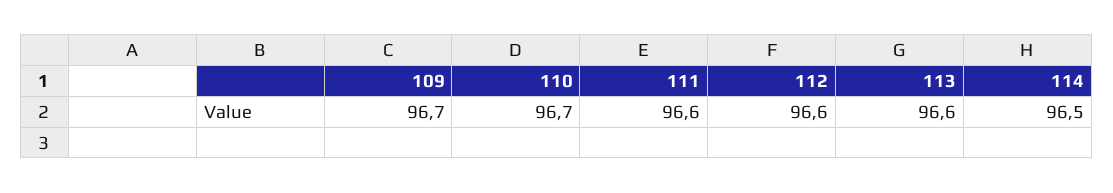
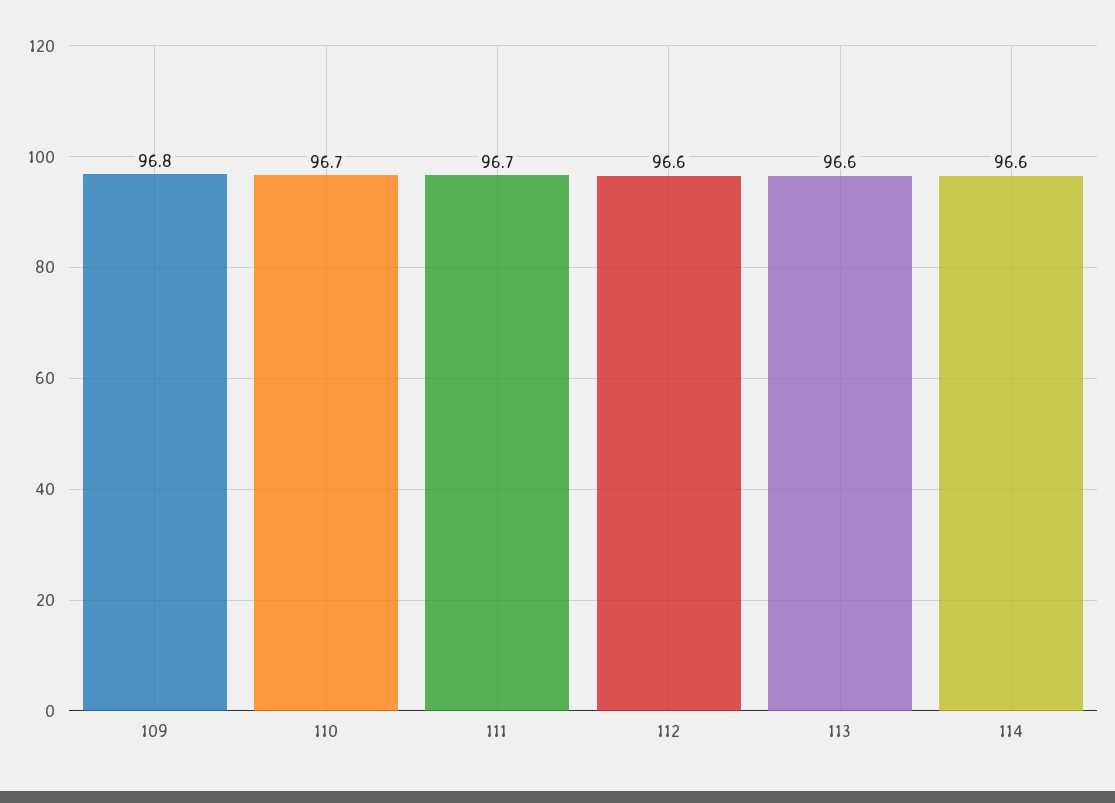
  {
-   "109": 96.7,
+   "109": 96.8,
    "110": 96.7,
-   "111": 96.6,
+   "111": 96.7,
    "112": 96.6,
    "113": 96.6,
-   "114": 96.5
+   "114": 96.6
  }

